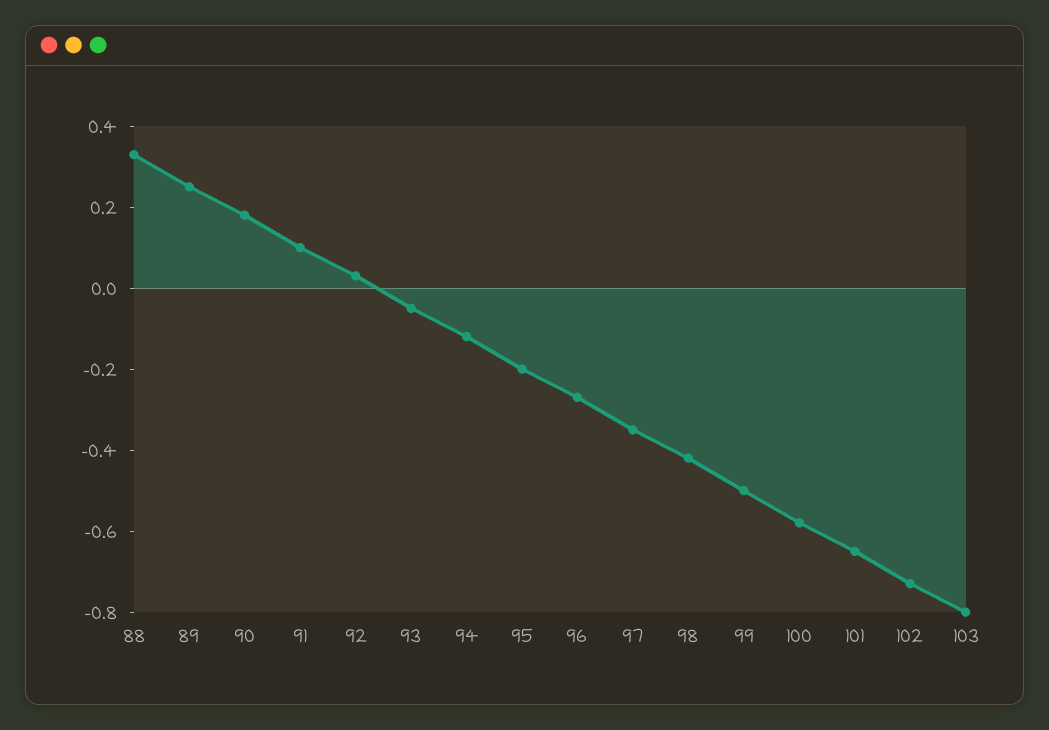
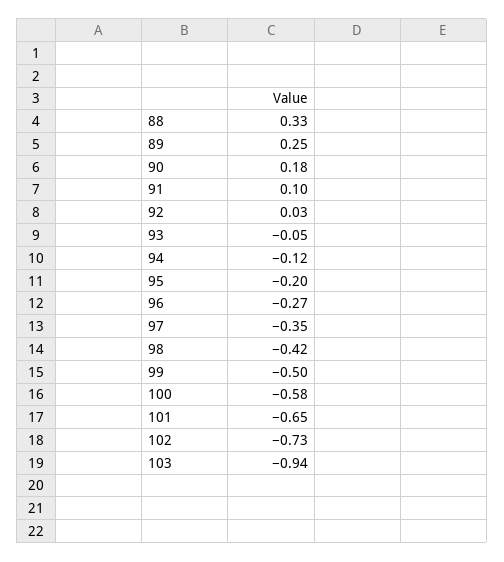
  {
    "88": 0.33,
    "89": 0.25,
    "90": 0.18,
    "91": 0.1,
    "92": 0.03,
    "93": -0.05,
    "94": -0.12,
    "95": -0.2,
    "96": -0.27,
    "97": -0.35,
    "98": -0.42,
    "99": -0.5,
    "100": -0.58,
    "101": -0.65,
    "102": -0.73,
-   "103": -0.8
+   "103": -0.94
  }

